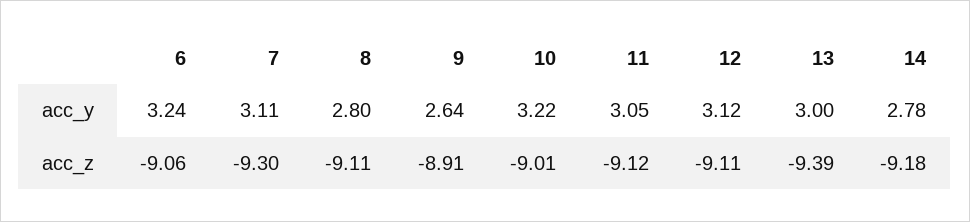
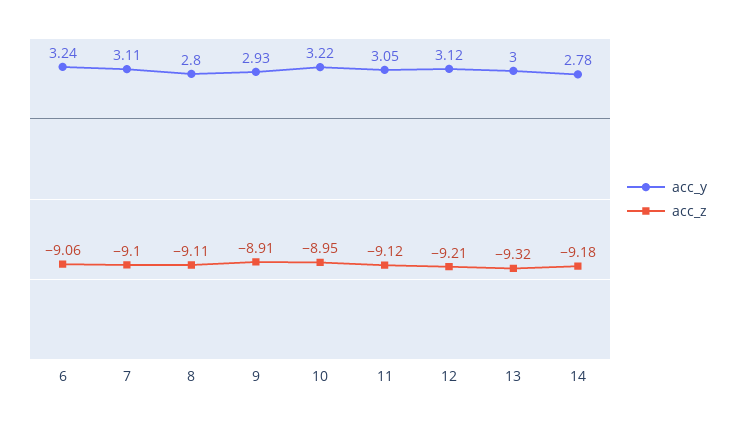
  {
    "acc_y": {
      "6": 3.24,
      "7": 3.11,
      "8": 2.8,
-     "9": 2.64,
+     "9": 2.93,
      "10": 3.22,
      "11": 3.05,
      "12": 3.12,
      "13": 3,
      "14": 2.78
    },
    "acc_z": {
      "6": -9.06,
-     "7": -9.3,
+     "7": -9.1,
      "8": -9.11,
      "9": -8.91,
-     "10": -9.01,
+     "10": -8.95,
      "11": -9.12,
-     "12": -9.11,
+     "12": -9.21,
-     "13": -9.39,
+     "13": -9.32,
      "14": -9.18
    }
  }

